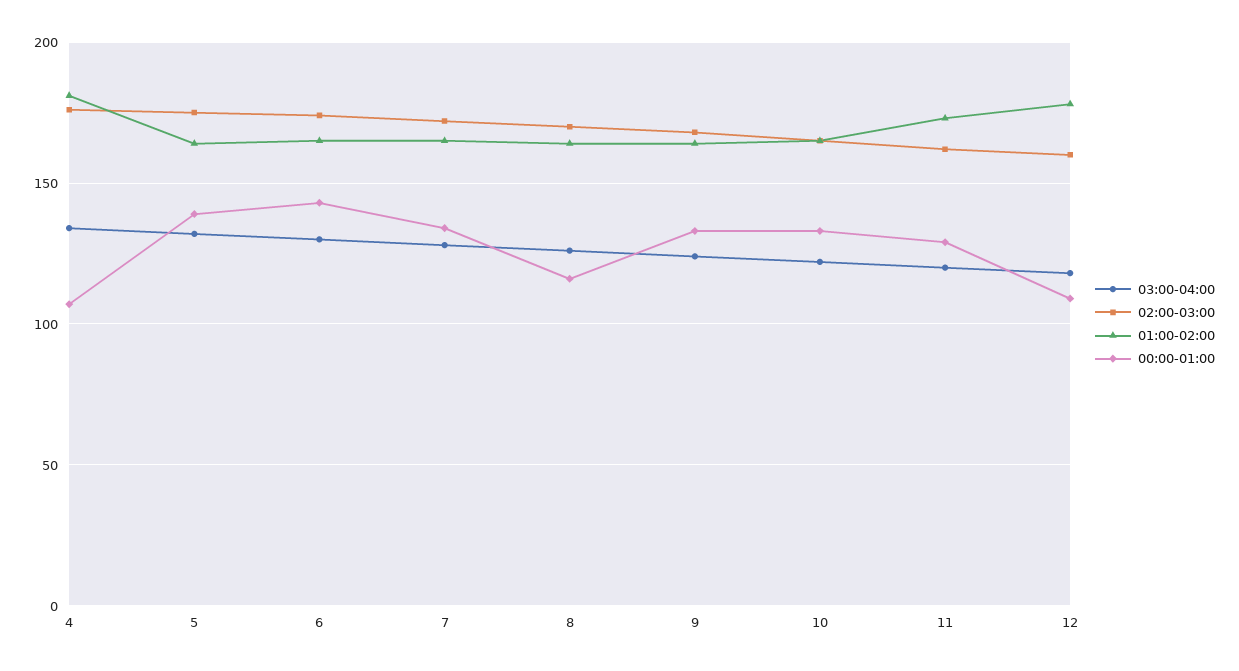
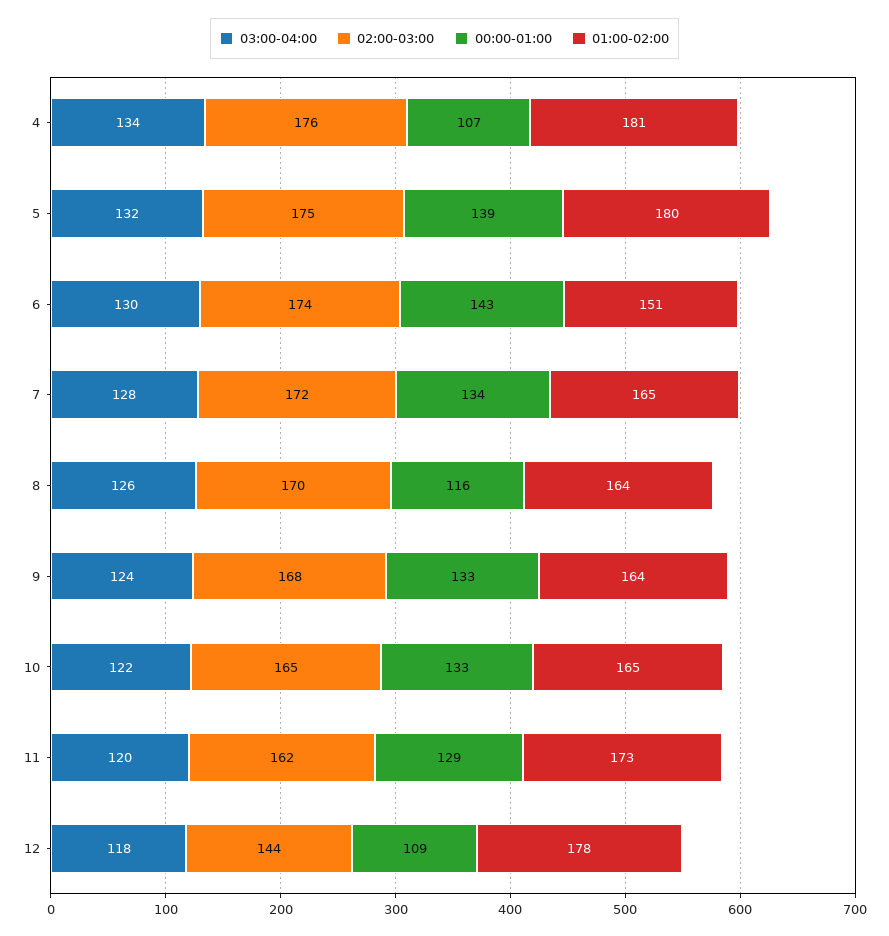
  {
    "03:00-04:00": {
      "4": 134,
      "5": 132,
      "6": 130,
      "7": 128,
      "8": 126,
      "9": 124,
      "10": 122,
      "11": 120,
      "12": 118
    },
    "02:00-03:00": {
      "4": 176,
      "5": 175,
      "6": 174,
      "7": 172,
      "8": 170,
      "9": 168,
      "10": 165,
      "11": 162,
-     "12": 160
+     "12": 144
    },
    "01:00-02:00": {
      "4": 181,
-     "5": 165,
+     "5": 180,
-     "6": 165,
+     "6": 151,
      "7": 165,
      "8": 164,
      "9": 164,
      "10": 165,
      "11": 173,
      "12": 178
    },
    "00:00-01:00": {
      "4": 107,
      "5": 139,
      "6": 143,
      "7": 134,
      "8": 116,
      "9": 133,
      "10": 133,
      "11": 129,
      "12": 109
    }
  }

